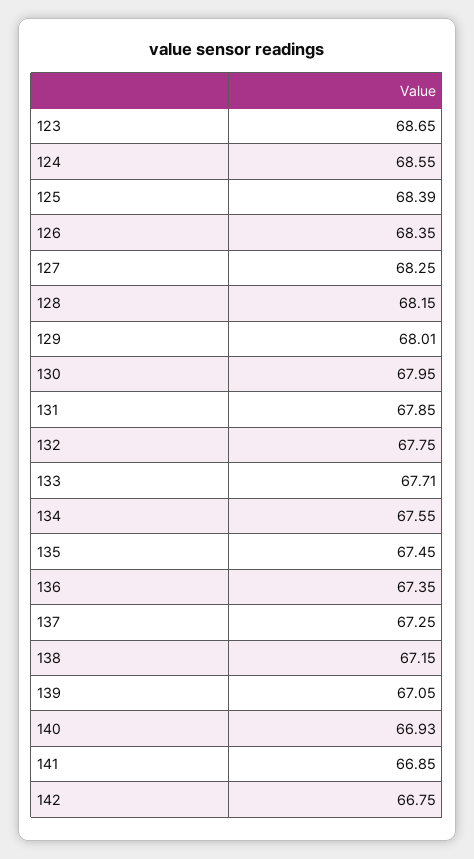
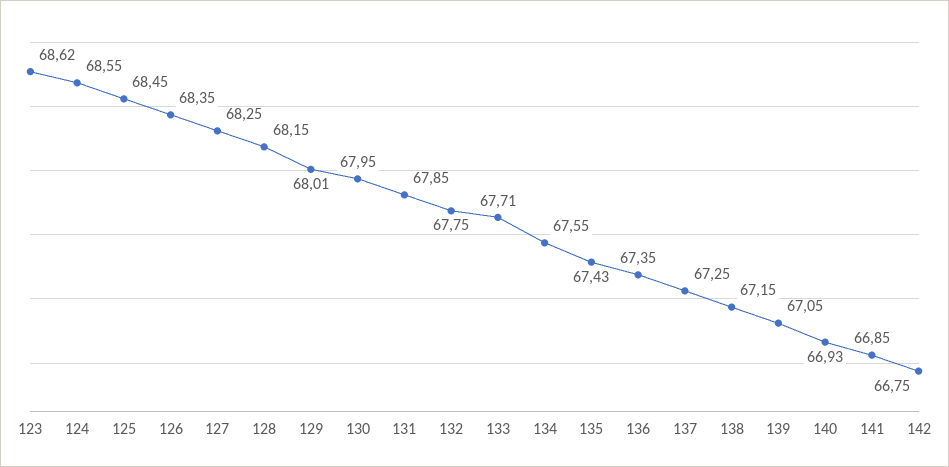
  {
-   "123": 68.65,
+   "123": 68.62,
    "124": 68.55,
-   "125": 68.39,
+   "125": 68.45,
    "126": 68.35,
    "127": 68.25,
    "128": 68.15,
    "129": 68.01,
    "130": 67.95,
    "131": 67.85,
    "132": 67.75,
    "133": 67.71,
    "134": 67.55,
-   "135": 67.45,
+   "135": 67.43,
    "136": 67.35,
    "137": 67.25,
    "138": 67.15,
    "139": 67.05,
    "140": 66.93,
    "141": 66.85,
    "142": 66.75
  }

